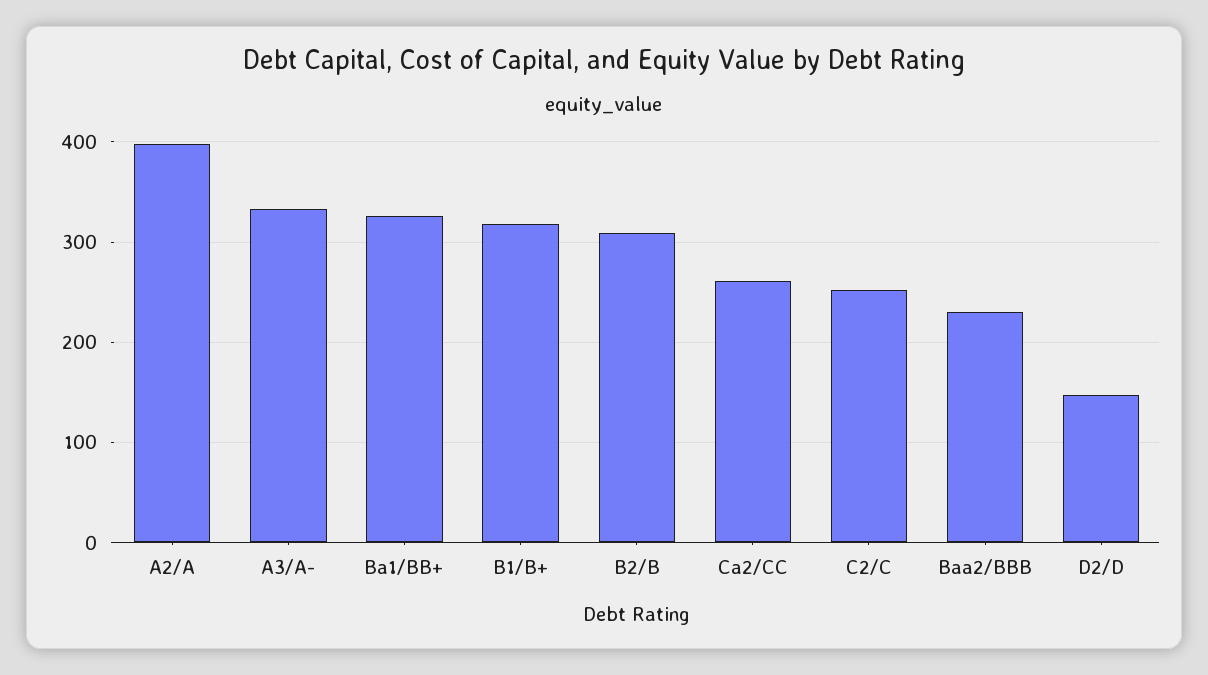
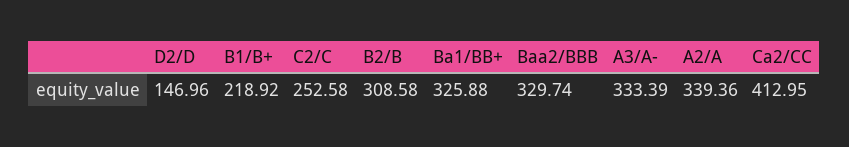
  {
-   "A2/A": 400,
+   "A2/A": 339.36,
    "A3/A-": 333.39,
    "Ba1/BB+": 325.88,
-   "B1/B+": 320,
+   "B1/B+": 218.92,
    "B2/B": 308.58,
-   "Ca2/CC": 260,
+   "Ca2/CC": 412.95,
    "C2/C": 252.58,
-   "Baa2/BBB": 230,
+   "Baa2/BBB": 329.74,
    "D2/D": 146.96
  }

